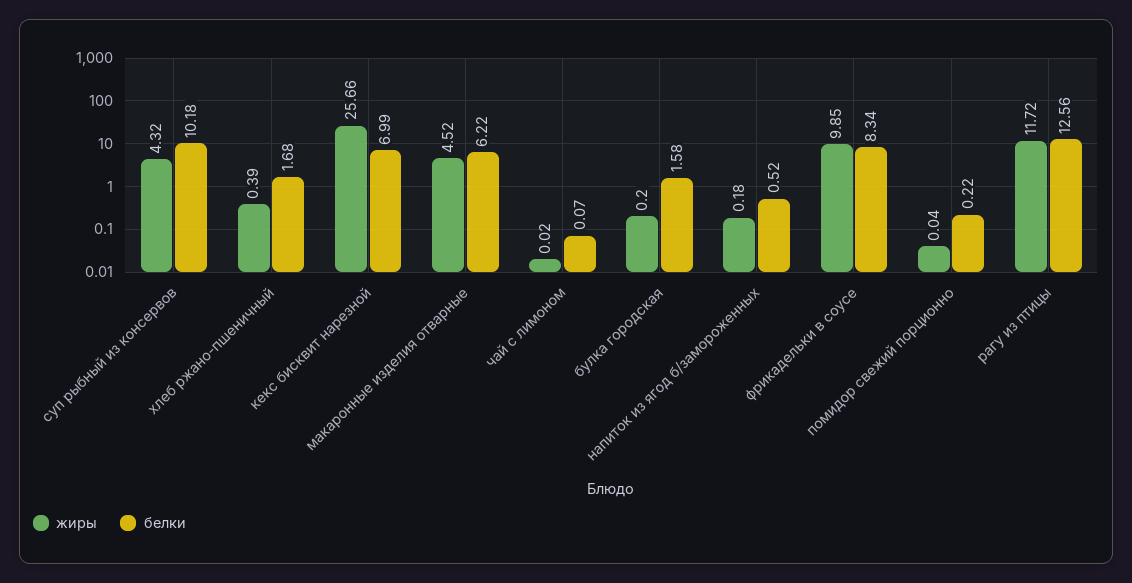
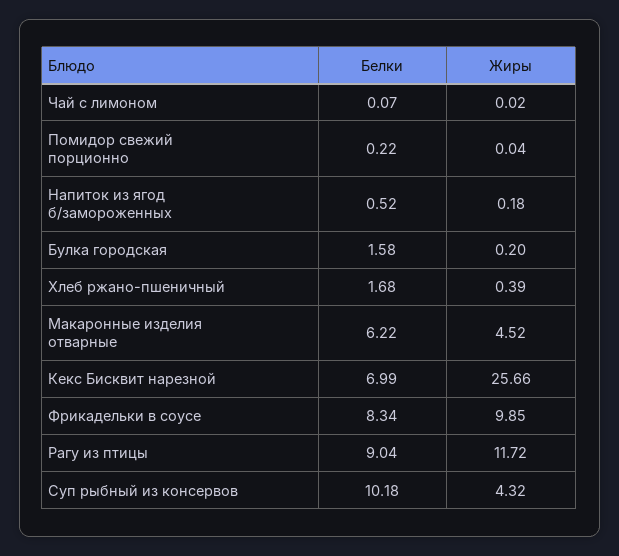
  {
    "жиры": {
      "суп рыбный из консервов": 4.32,
      "хлеб ржано-пшеничный": 0.39,
      "кекс бисквит нарезной": 25.66,
      "макаронные изделия отварные": 4.52,
      "чай с лимоном": 0.02,
      "булка городская": 0.2,
      "напиток из ягод б/замороженных": 0.18,
      "фрикадельки в соусе": 9.85,
      "помидор свежий порционно": 0.04,
      "рагу из птицы": 11.72
    },
    "белки": {
      "суп рыбный из консервов": 10.18,
      "хлеб ржано-пшеничный": 1.68,
      "кекс бисквит нарезной": 6.99,
      "макаронные изделия отварные": 6.22,
      "чай с лимоном": 0.07,
      "булка городская": 1.58,
      "напиток из ягод б/замороженных": 0.52,
      "фрикадельки в соусе": 8.34,
      "помидор свежий порционно": 0.22,
-     "рагу из птицы": 12.56
+     "рагу из птицы": 9.04
    }
  }

